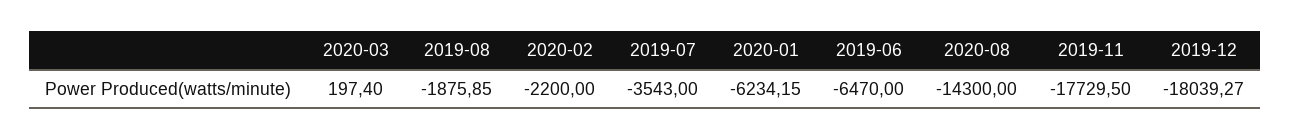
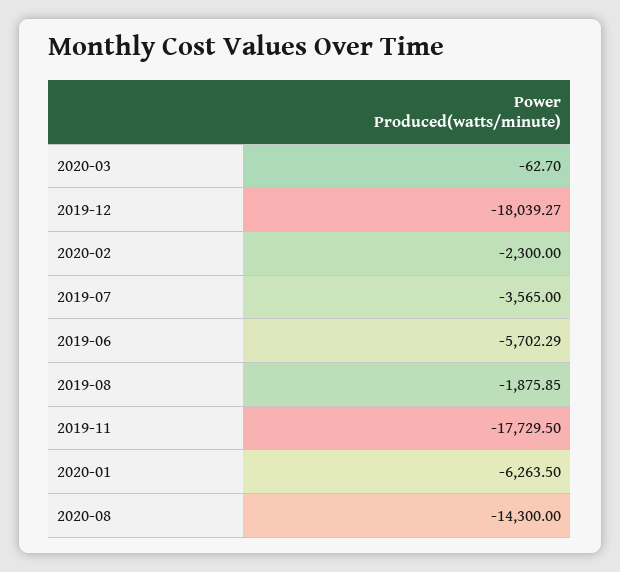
  {
-   "2020-03": 197.4,
+   "2020-03": -62.7,
    "2019-08": -1875.85,
-   "2020-02": -2200,
+   "2020-02": -2300,
-   "2019-07": -3543,
+   "2019-07": -3565,
-   "2020-01": -6234.15,
+   "2020-01": -6263.5,
-   "2019-06": -6470,
+   "2019-06": -5702.29,
    "2020-08": -14300,
    "2019-11": -17729.5,
    "2019-12": -18039.27
  }

